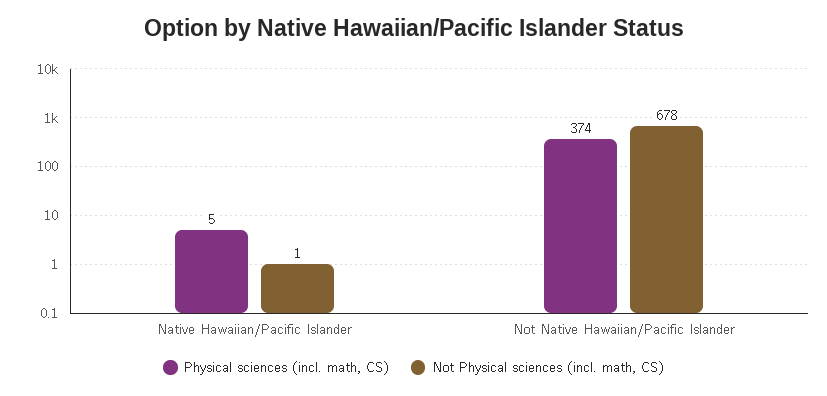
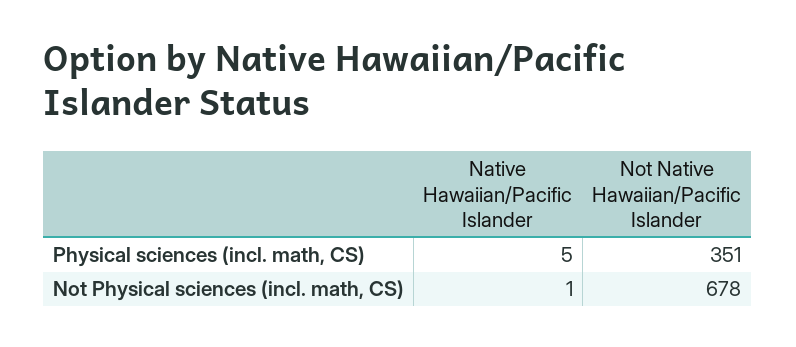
  {
    "Physical sciences (incl. math, CS)": {
      "Native Hawaiian/Pacific Islander": 5,
-     "Not Native Hawaiian/Pacific Islander": 374
+     "Not Native Hawaiian/Pacific Islander": 351
    },
    "Not Physical sciences (incl. math, CS)": {
      "Native Hawaiian/Pacific Islander": 1,
      "Not Native Hawaiian/Pacific Islander": 678
    }
  }

